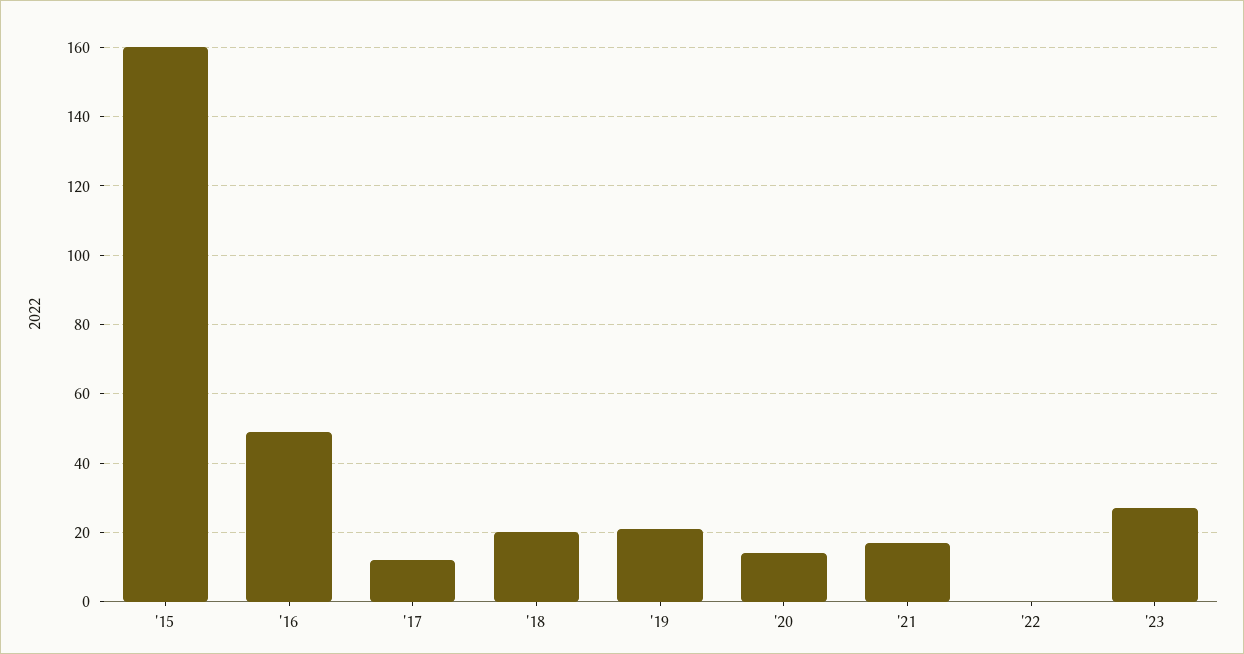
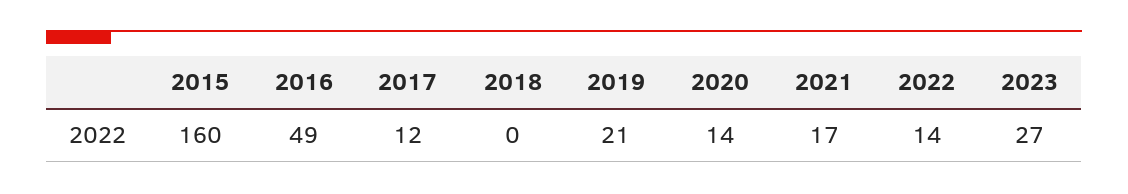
  {
    "'15": 160,
    "'16": 49,
    "'17": 12,
-   "'18": 20,
+   "'18": 0,
    "'19": 21,
    "'20": 14,
    "'21": 17,
-   "'22": 0,
+   "'22": 14,
    "'23": 27
  }

